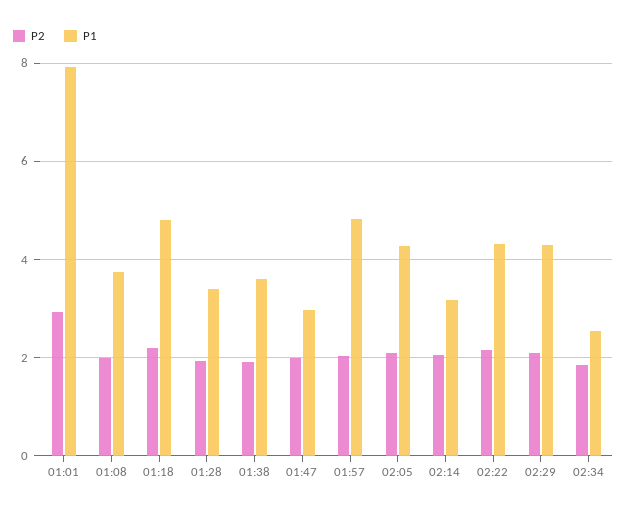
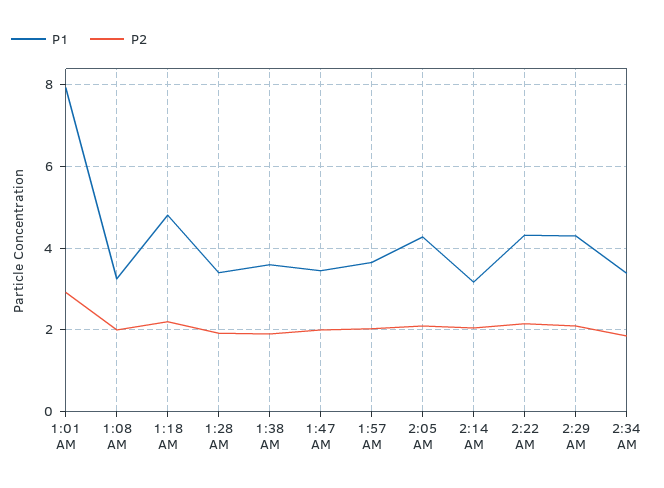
  {
    "P2": {
      "01:01": 3,
      "01:08": 2,
      "01:18": 2.2,
      "01:28": 2,
      "01:38": 2,
      "01:47": 2,
      "01:57": 2,
      "02:05": 2.2,
      "02:14": 2,
      "02:22": 2.2,
      "02:29": 2.2,
      "02:34": 1.8
    },
    "P1": {
      "01:01": 8,
-     "01:08": 3.8,
+     "01:08": 3.2,
      "01:18": 4.8,
      "01:28": 3.4,
      "01:38": 3.6,
-     "01:47": 3,
+     "01:47": 3.4,
-     "01:57": 4.8,
+     "01:57": 3.6,
      "02:05": 4.2,
      "02:14": 3.2,
      "02:22": 4.4,
      "02:29": 4.4,
-     "02:34": 2.6
+     "02:34": 3.4
    }
  }

